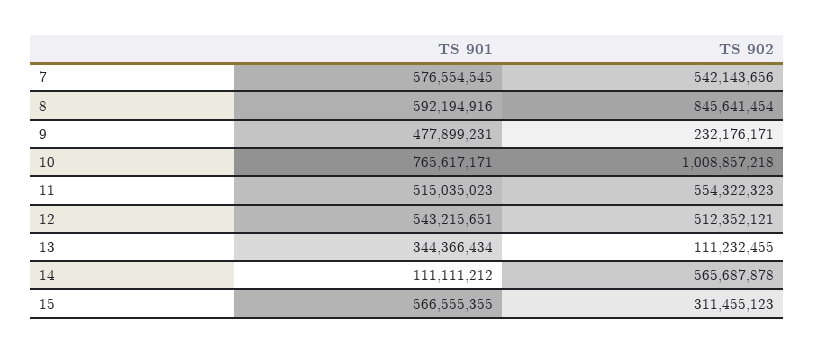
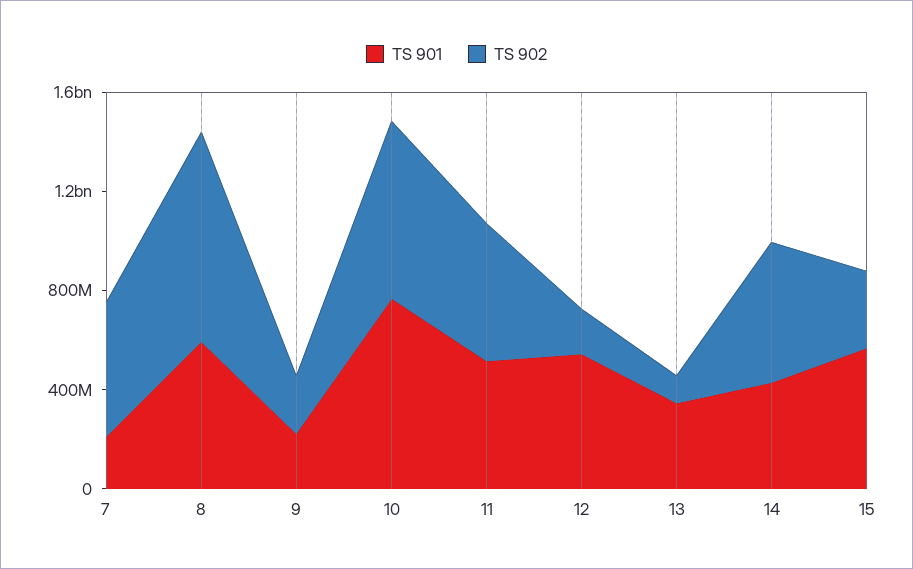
  {
    "TS 901": {
-     "7": 576554545,
+     "7": 200000000,
      "8": 592194916,
-     "9": 477899231,
+     "9": 200000000,
      "10": 765617171,
      "11": 515035023,
      "12": 543215651,
      "13": 344366434,
-     "14": 111111212,
+     "14": 400000000,
      "15": 566555355
    },
    "TS 902": {
      "7": 542143656,
      "8": 845641454,
      "9": 232176171,
-     "10": 1008857218,
+     "10": 700000000,
      "11": 554322323,
-     "12": 512352121,
+     "12": 200000000,
      "13": 111232455,
      "14": 565687878,
      "15": 311455123
    }
  }

